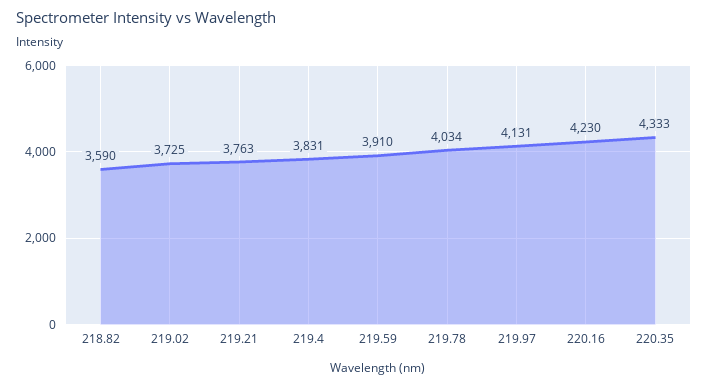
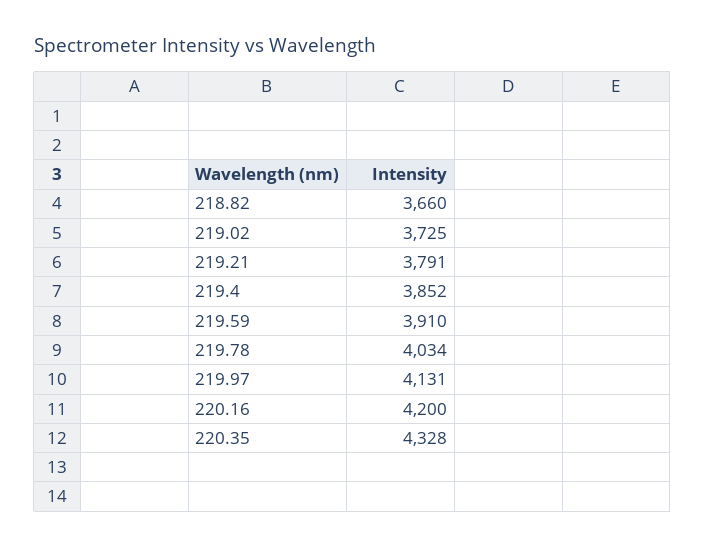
  {
-   "218.82": 3590,
+   "218.82": 3660,
    "219.02": 3725,
-   "219.21": 3763,
+   "219.21": 3791,
-   "219.4": 3831,
+   "219.4": 3852,
    "219.59": 3910,
    "219.78": 4034,
    "219.97": 4131,
-   "220.16": 4230,
+   "220.16": 4200,
-   "220.35": 4333
+   "220.35": 4328
  }

